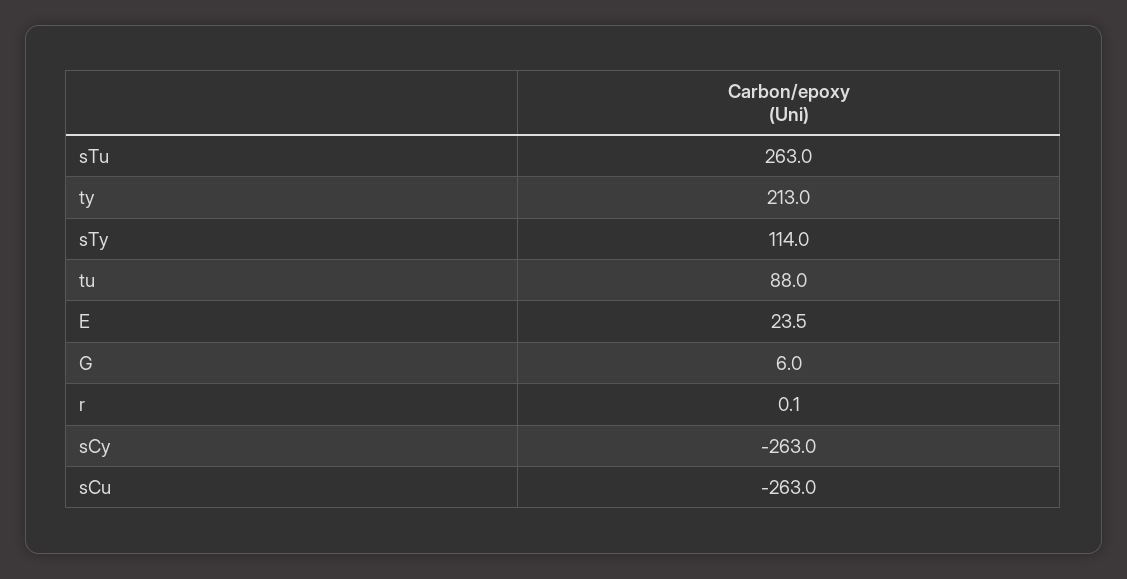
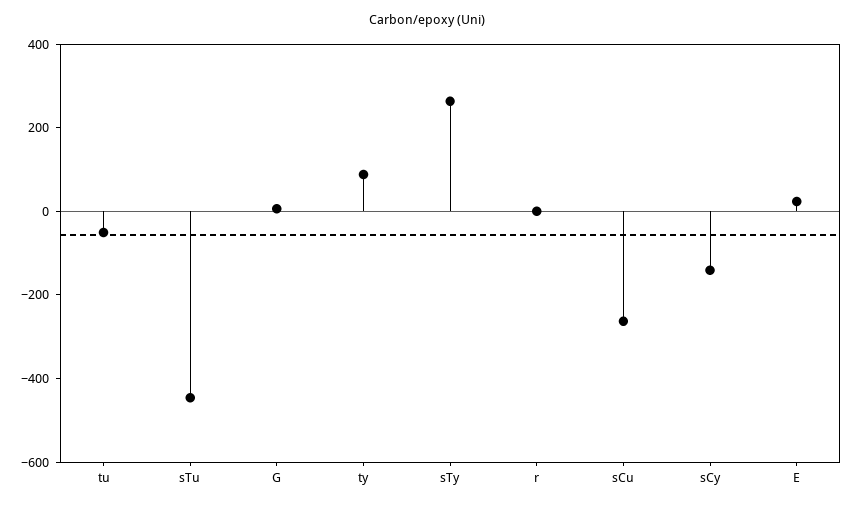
  {
-   "sTu": 263,
+   "sTu": -450,
-   "ty": 213,
+   "ty": 100,
-   "sTy": 114,
+   "sTy": 250,
-   "tu": 88,
+   "tu": -50,
    "E": 23.5,
    "G": 6,
    "r": 0.1,
-   "sCy": -263,
+   "sCy": -150,
    "sCu": -263
  }

